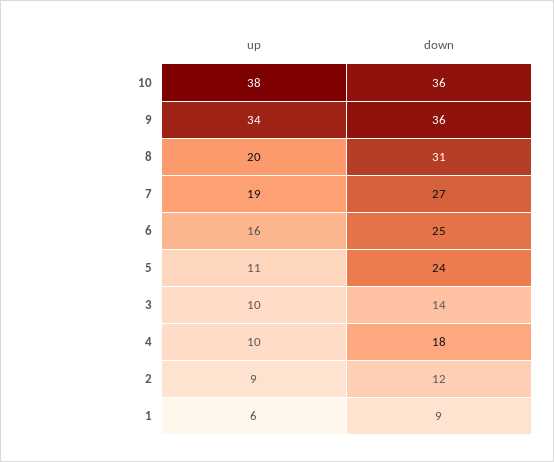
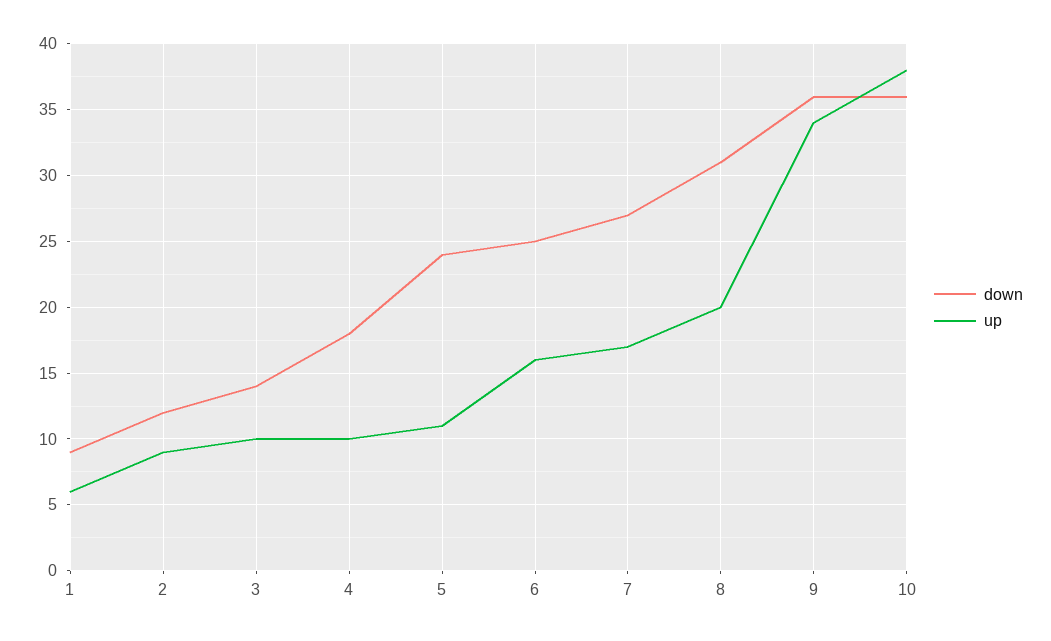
  {
    "up": {
      "10": 38,
      "9": 34,
      "8": 20,
-     "7": 19,
+     "7": 17,
      "6": 16,
      "5": 11,
      "3": 10,
      "4": 10,
      "2": 9,
      "1": 6
    },
    "down": {
      "10": 36,
      "9": 36,
      "8": 31,
      "7": 27,
      "6": 25,
      "5": 24,
      "3": 14,
      "4": 18,
      "2": 12,
      "1": 9
    }
  }

